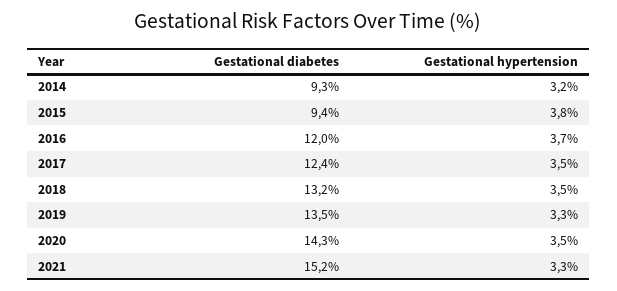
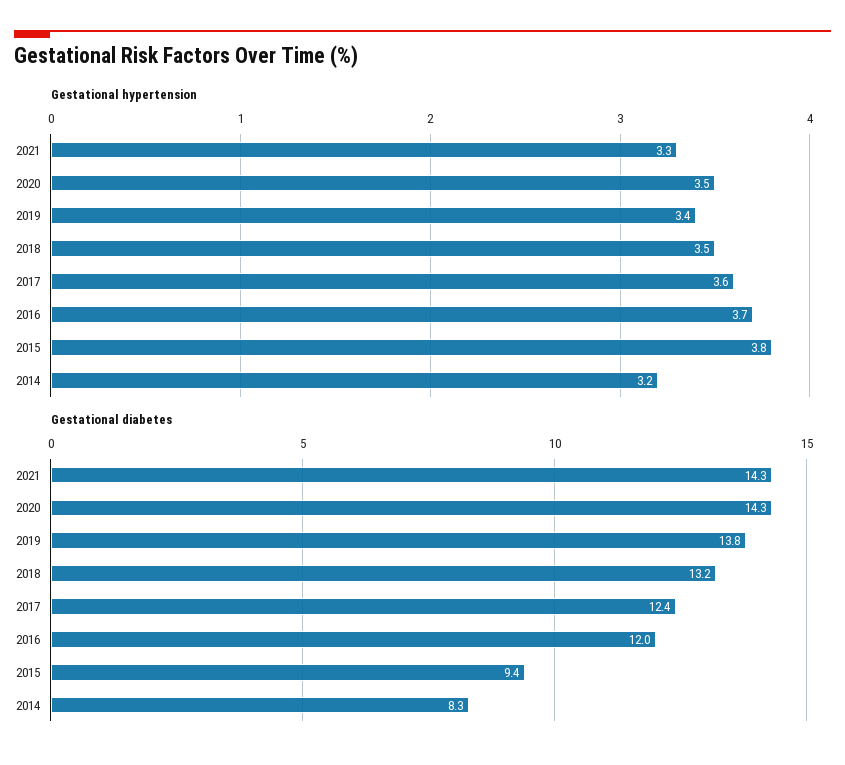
  {
    "Gestational diabetes": {
-     "2014": 9.3,
+     "2014": 8.3,
      "2015": 9.4,
      "2016": 12,
      "2017": 12.4,
      "2018": 13.2,
-     "2019": 13.5,
+     "2019": 13.8,
      "2020": 14.3,
-     "2021": 15.2
+     "2021": 14.3
    },
    "Gestational hypertension": {
      "2014": 3.2,
      "2015": 3.8,
      "2016": 3.7,
-     "2017": 3.5,
+     "2017": 3.6,
      "2018": 3.5,
-     "2019": 3.3,
+     "2019": 3.4,
      "2020": 3.5,
      "2021": 3.3
    }
  }

